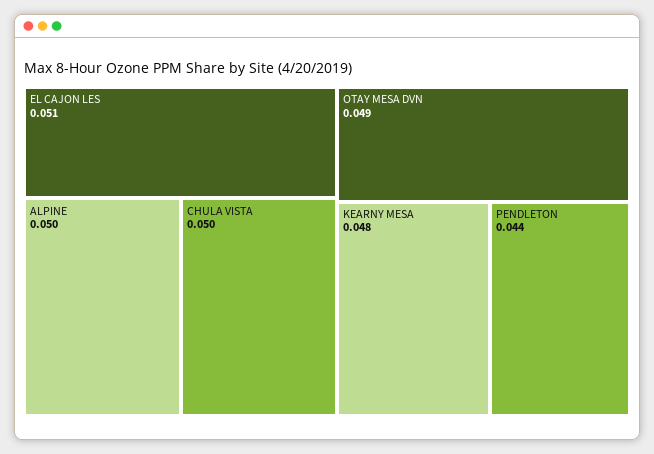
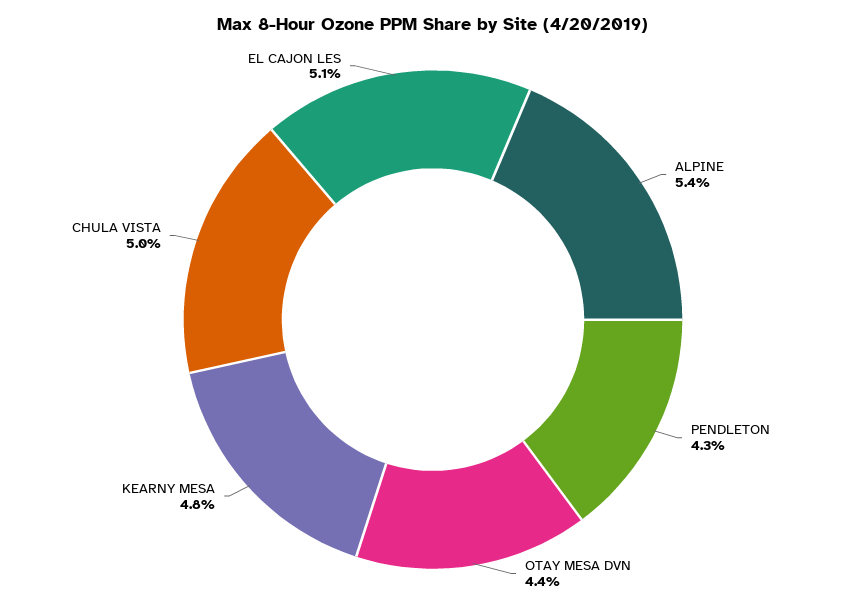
  {
    "EL CAJON LES": 0.051,
-   "ALPINE": 0.05,
+   "ALPINE": 0.054,
    "CHULA VISTA": 0.05,
-   "OTAY MESA DVN": 0.049,
+   "OTAY MESA DVN": 0.044,
    "KEARNY MESA": 0.048,
-   "PENDLETON": 0.044
+   "PENDLETON": 0.043
  }

